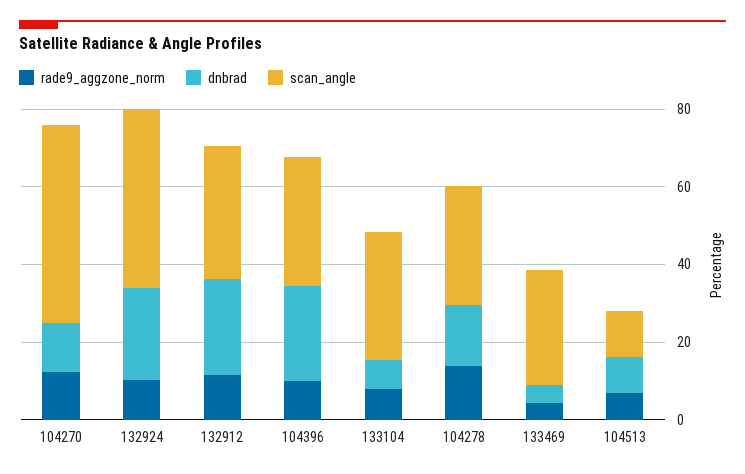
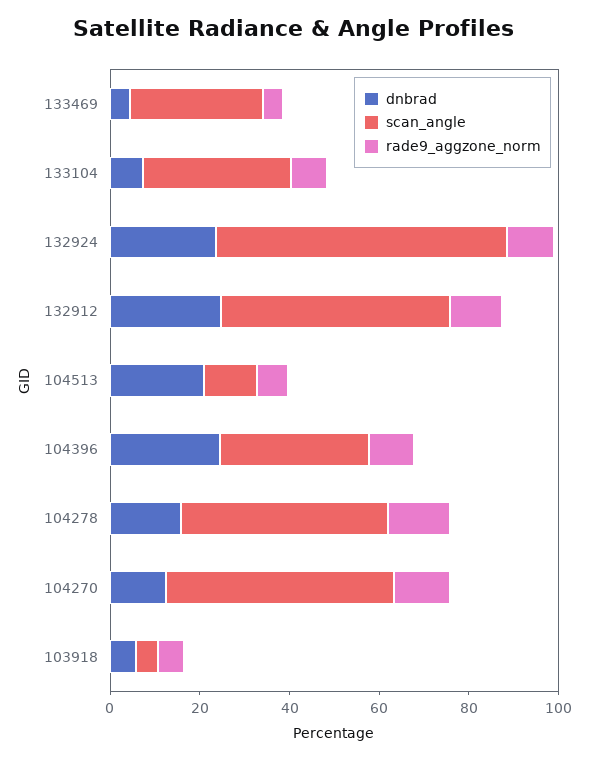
  {
    "rade9_aggzone_norm": {
      "104270": 10,
      "132924": 10,
      "132912": 10,
      "104396": 10,
      "133104": 10,
      "104278": 15,
      "133469": 5,
-     "104513": 5
+     "104513": 5,
+     "103918": 5
    },
    "dnbrad": {
      "104270": 10,
      "132924": 25,
      "132912": 25,
      "104396": 25,
      "133104": 5,
      "104278": 15,
      "133469": 5,
-     "104513": 10
+     "104513": 20,
+     "103918": 5
    },
    "scan_angle": {
      "104270": 50,
-     "132924": 45,
+     "132924": 65,
-     "132912": 35,
+     "132912": 50,
      "104396": 35,
      "133104": 35,
-     "104278": 30,
+     "104278": 45,
      "133469": 30,
-     "104513": 10
+     "104513": 10,
+     "103918": 5
    }
  }

